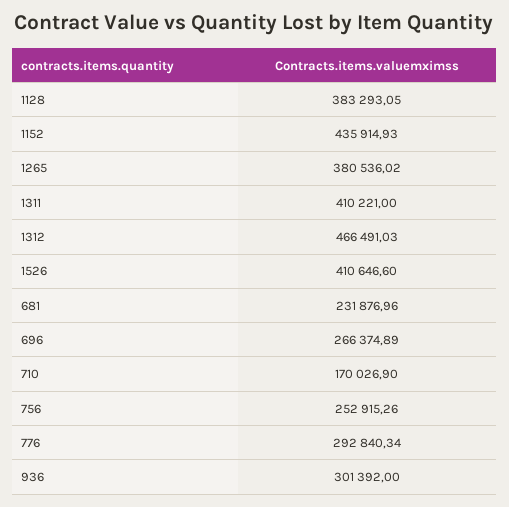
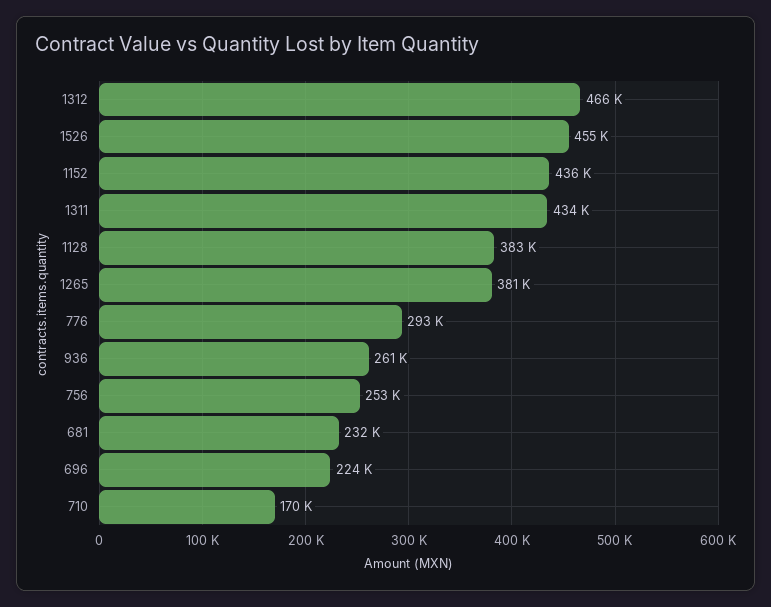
  {
    "1128": 383293.05,
    "1152": 435914.93,
    "1265": 380536.02,
-   "1311": 410221,
+   "1311": 434000,
    "1312": 466491.03,
-   "1526": 410646.6,
+   "1526": 455000,
    "681": 231876.96,
-   "696": 266374.89,
+   "696": 224000,
    "710": 170026.9,
    "756": 252915.26,
    "776": 292840.34,
-   "936": 301392
+   "936": 261000
  }

